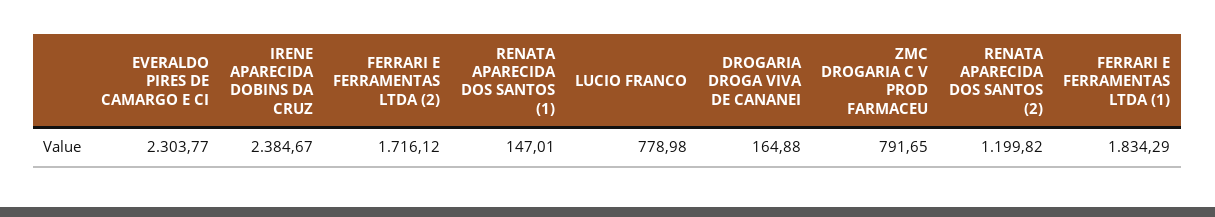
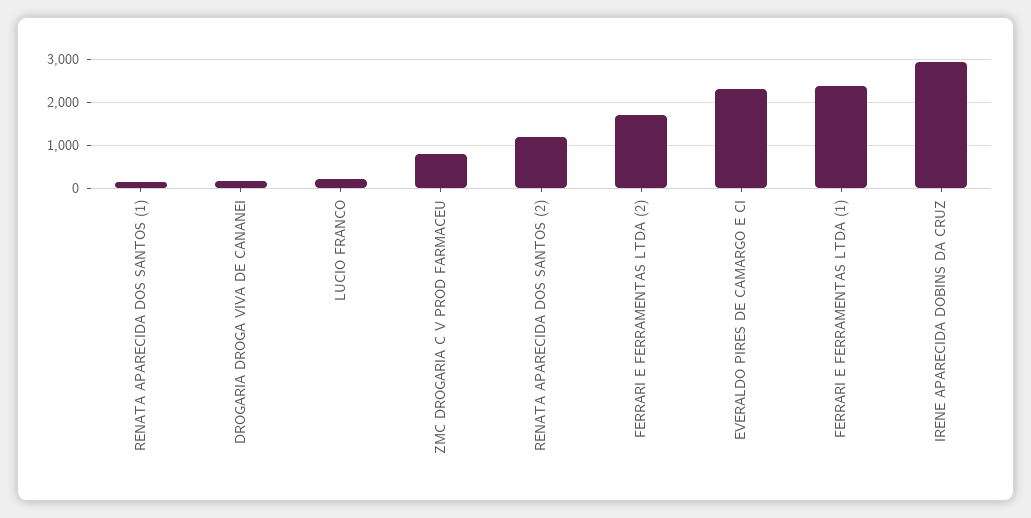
  {
    "EVERALDO PIRES DE CAMARGO E CI": 2303.77,
-   "IRENE APARECIDA DOBINS DA CRUZ": 2384.67,
+   "IRENE APARECIDA DOBINS DA CRUZ": 3000,
    "FERRARI E FERRAMENTAS LTDA (2)": 1716.12,
    "RENATA APARECIDA DOS SANTOS (1)": 147.01,
-   "LUCIO FRANCO": 778.98,
+   "LUCIO FRANCO": 200,
    "DROGARIA DROGA VIVA DE CANANEI": 164.88,
    "ZMC DROGARIA C V PROD FARMACEU": 791.65,
    "RENATA APARECIDA DOS SANTOS (2)": 1199.82,
-   "FERRARI E FERRAMENTAS LTDA (1)": 1834.29
+   "FERRARI E FERRAMENTAS LTDA (1)": 2400
  }

